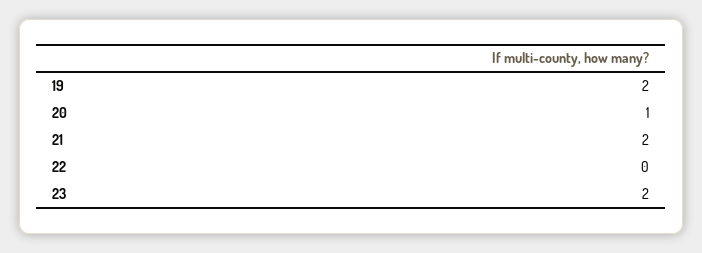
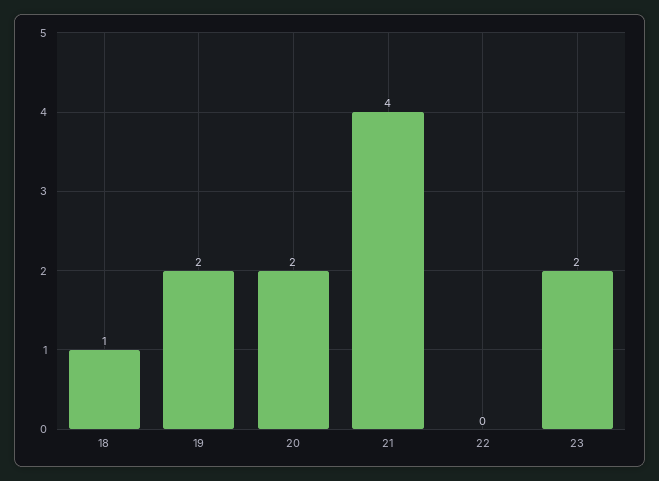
  {
    "19": 2,
-   "20": 1,
+   "20": 2,
-   "21": 2,
+   "21": 4,
    "22": 0,
-   "23": 2
+   "23": 2,
+   "18": 1
  }

